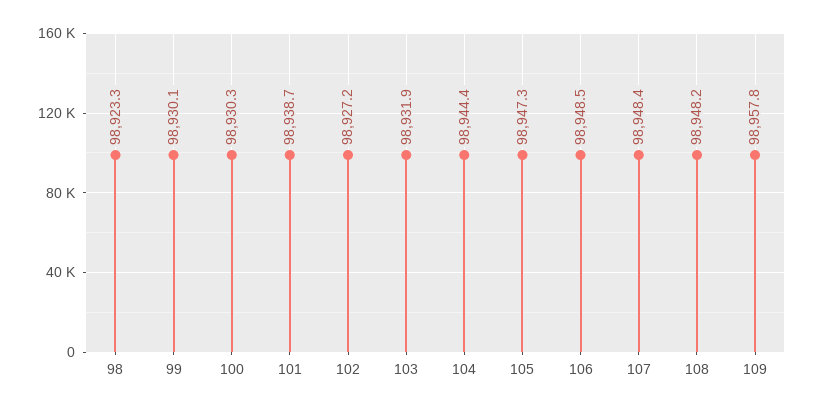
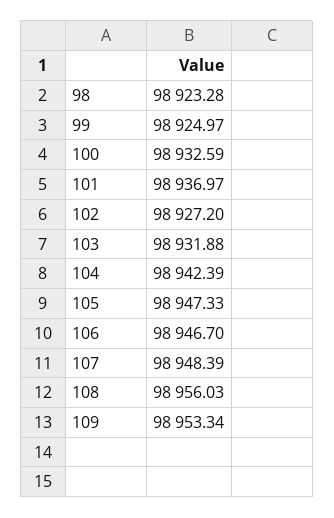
  {
    "98": 98923.28,
-   "99": 98930.1,
+   "99": 98924.97,
-   "100": 98930.3,
+   "100": 98932.59,
-   "101": 98938.7,
+   "101": 98936.97,
    "102": 98927.2,
    "103": 98931.88,
-   "104": 98944.4,
+   "104": 98942.39,
    "105": 98947.33,
-   "106": 98948.5,
+   "106": 98946.7,
    "107": 98948.39,
-   "108": 98948.2,
+   "108": 98956.03,
-   "109": 98957.8
+   "109": 98953.34
  }

